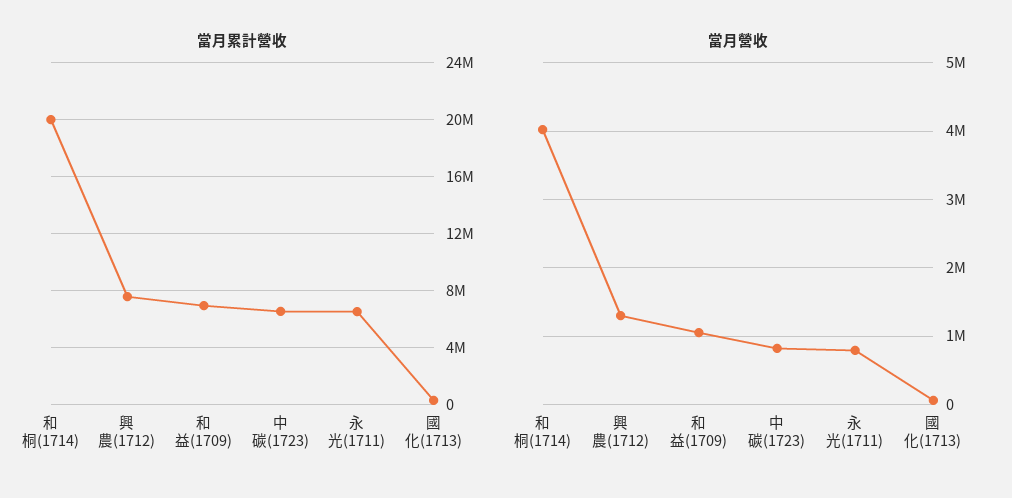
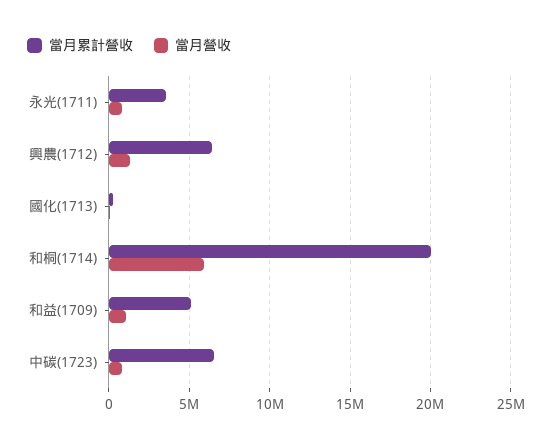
  {
    "當月累計營收": {
      "和桐(1714)": 20000000,
-     "興農(1712)": 7500000,
+     "興農(1712)": 6500000,
-     "和益(1709)": 7000000,
+     "和益(1709)": 5000000,
      "中碳(1723)": 6500000,
-     "永光(1711)": 6500000,
+     "永光(1711)": 3500000,
      "國化(1713)": 500000
    },
    "當月營收": {
-     "和桐(1714)": 4000000,
+     "和桐(1714)": 6000000,
      "興農(1712)": 1300000,
      "和益(1709)": 1100000,
      "中碳(1723)": 800000,
      "永光(1711)": 800000,
      "國化(1713)": 100000
    }
  }

